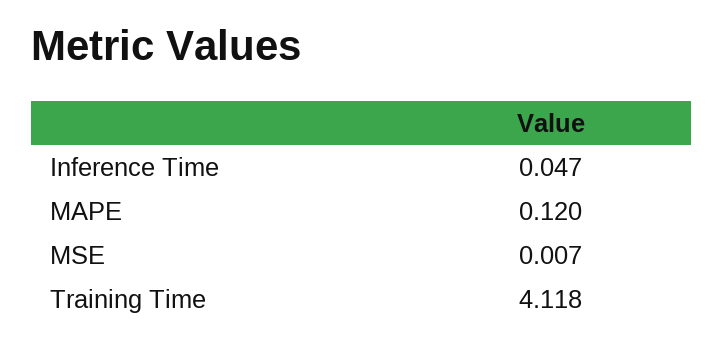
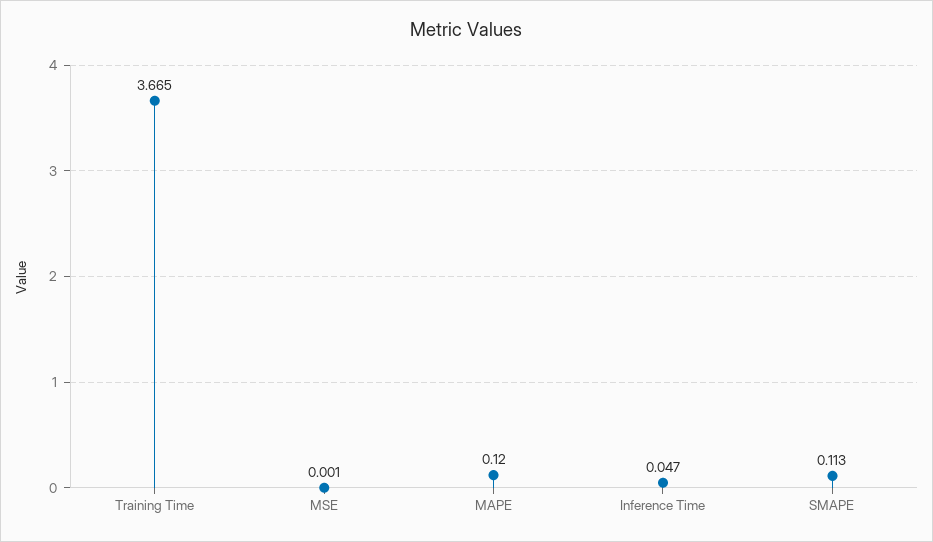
  {
    "Inference Time": 0.047,
    "MAPE": 0.12,
-   "MSE": 0.007,
+   "MSE": 0.001,
-   "Training Time": 4.118
+   "Training Time": 3.665,
+   "SMAPE": 0.113
  }

